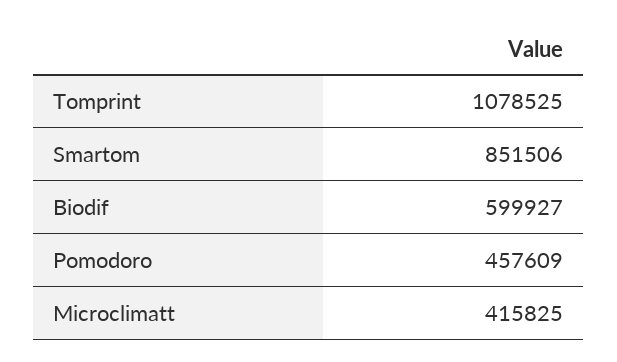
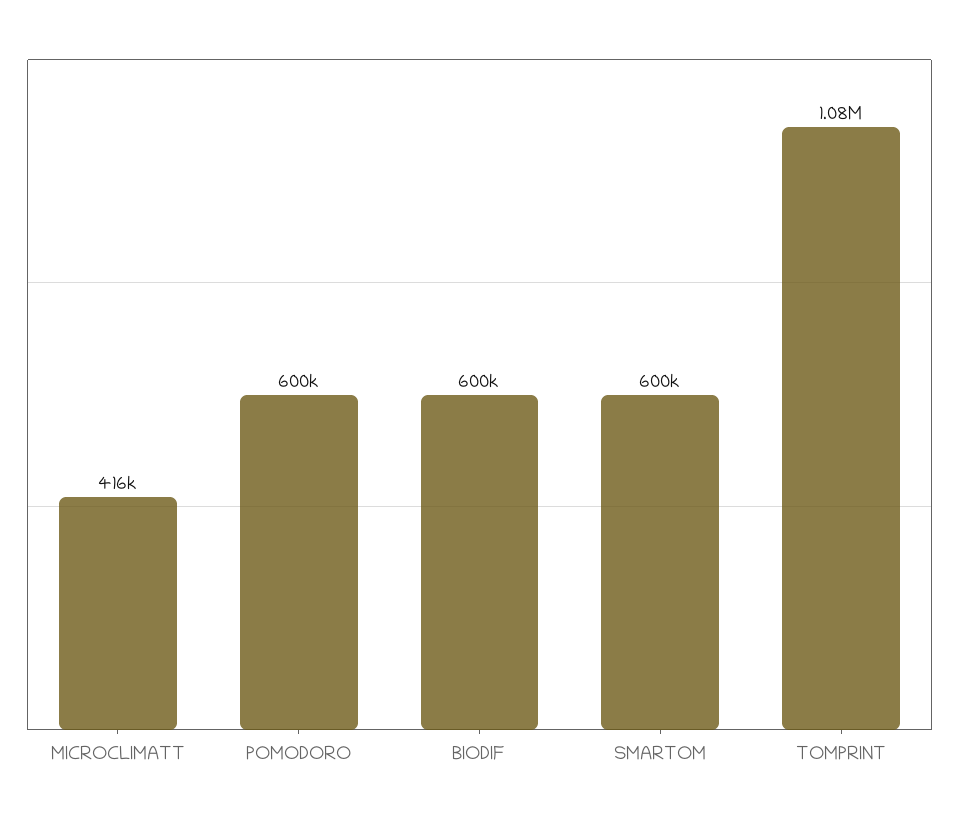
  {
    "Tomprint": 1078525,
-   "Smartom": 851506,
+   "Smartom": 600000,
    "Biodif": 599927,
-   "Pomodoro": 457609,
+   "Pomodoro": 600000,
    "Microclimatt": 415825
  }

